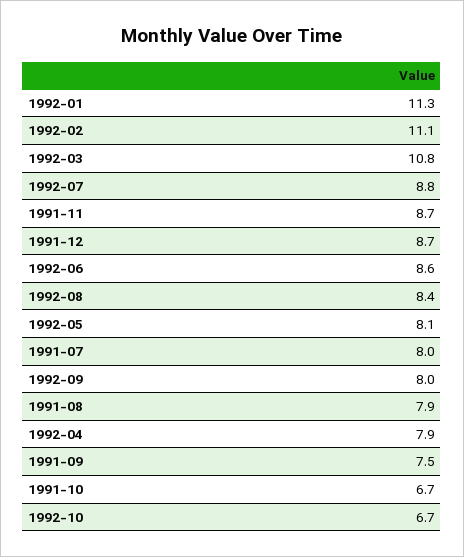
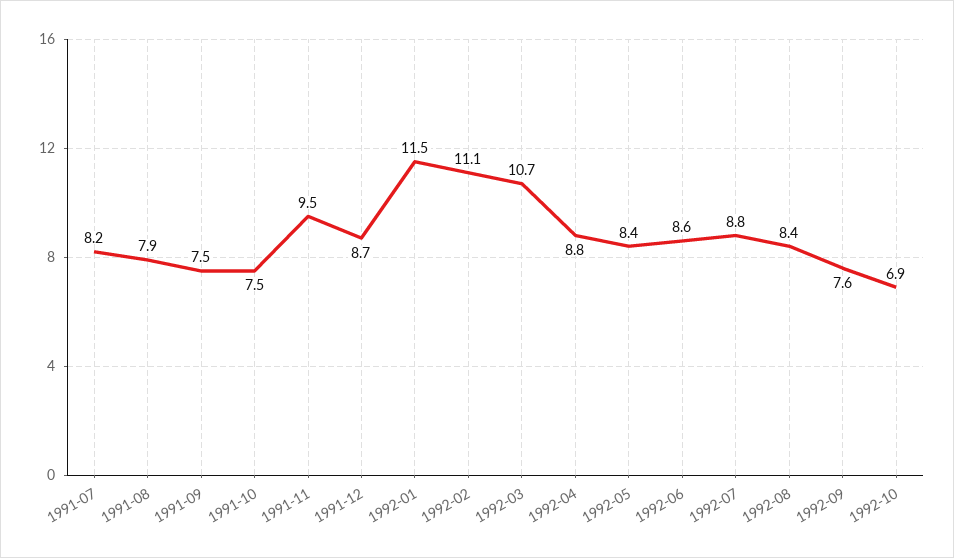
  {
-   "1992-01": 11.3,
+   "1992-01": 11.5,
    "1992-02": 11.1,
-   "1992-03": 10.8,
+   "1992-03": 10.7,
    "1992-07": 8.8,
-   "1991-11": 8.7,
+   "1991-11": 9.5,
    "1991-12": 8.7,
    "1992-06": 8.6,
    "1992-08": 8.4,
-   "1992-05": 8.1,
+   "1992-05": 8.4,
-   "1991-07": 8,
+   "1991-07": 8.2,
-   "1992-09": 8,
+   "1992-09": 7.6,
    "1991-08": 7.9,
-   "1992-04": 7.9,
+   "1992-04": 8.8,
    "1991-09": 7.5,
-   "1991-10": 6.7,
+   "1991-10": 7.5,
-   "1992-10": 6.7
+   "1992-10": 6.9
  }

